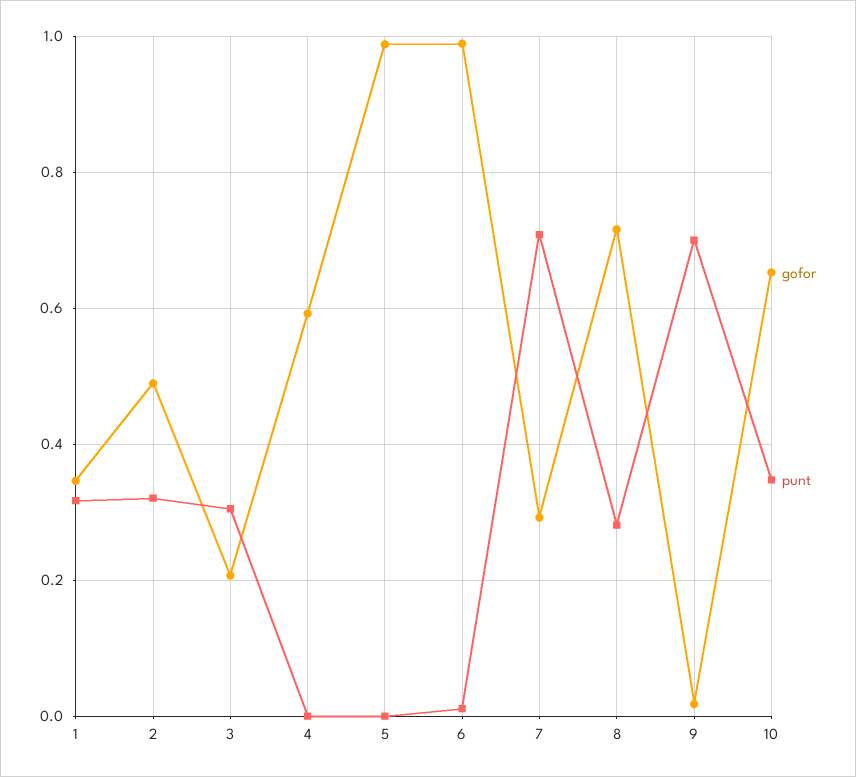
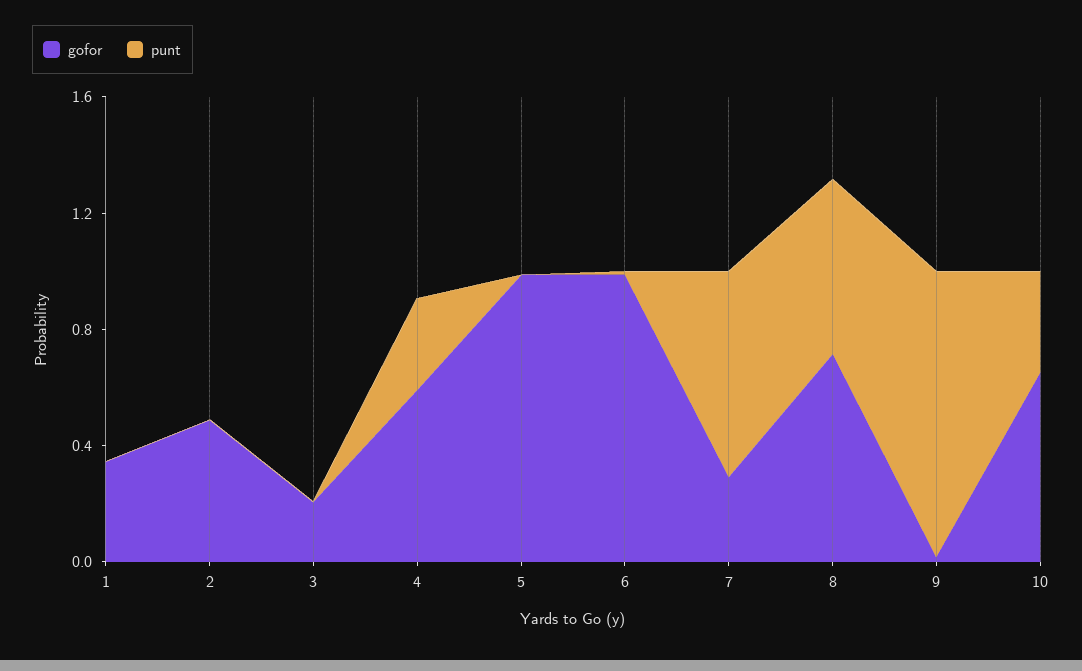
  {
    "gofor": {
      "1": 0.34,
      "2": 0.48,
      "3": 0.2,
      "4": 0.6,
      "5": 0.98,
      "6": 0.98,
      "7": 0.3,
      "8": 0.72,
      "9": 0.02,
      "10": 0.66
    },
    "punt": {
-     "1": 0.32,
+     "1": 0,
-     "2": 0.32,
+     "2": 0,
-     "3": 0.3,
+     "3": 0,
-     "4": 0,
+     "4": 0.3,
      "5": 0,
      "6": 0.02,
      "7": 0.7,
-     "8": 0.28,
+     "8": 0.6,
-     "9": 0.7,
+     "9": 1,
      "10": 0.34
    }
  }

